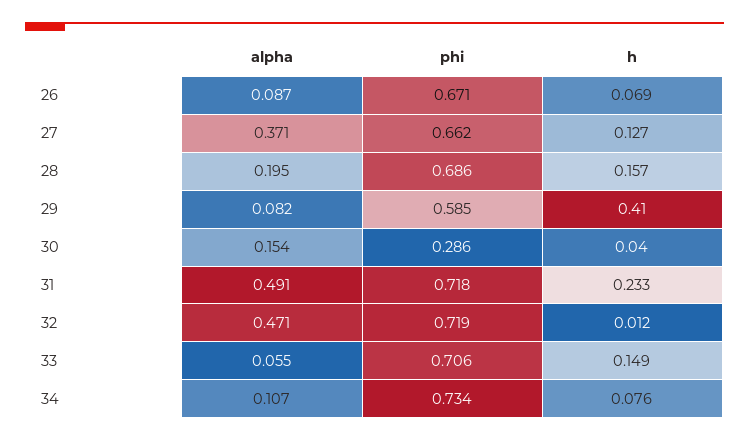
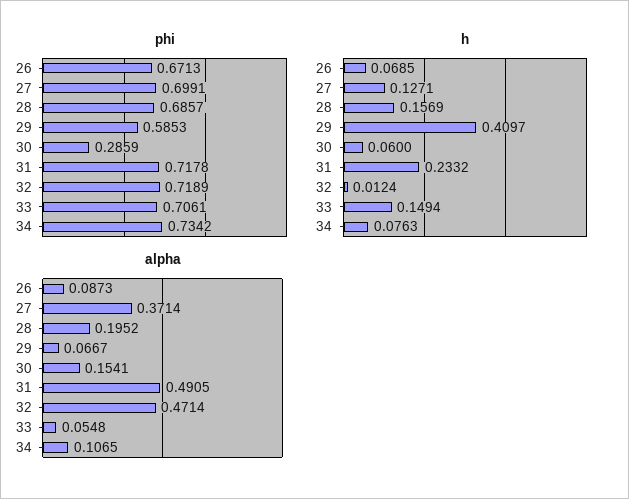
  {
    "alpha": {
      "26": 0.0873,
      "27": 0.3714,
      "28": 0.1952,
-     "29": 0.082,
+     "29": 0.0667,
      "30": 0.1541,
      "31": 0.4905,
      "32": 0.4714,
      "33": 0.0548,
      "34": 0.1065
    },
    "phi": {
      "26": 0.6713,
-     "27": 0.662,
+     "27": 0.6991,
      "28": 0.6857,
      "29": 0.5853,
      "30": 0.2859,
      "31": 0.7178,
      "32": 0.7189,
      "33": 0.7061,
      "34": 0.7342
    },
    "h": {
      "26": 0.0685,
      "27": 0.1271,
      "28": 0.1569,
      "29": 0.4097,
-     "30": 0.04,
+     "30": 0.06,
      "31": 0.2332,
      "32": 0.0124,
      "33": 0.1494,
      "34": 0.0763
    }
  }

